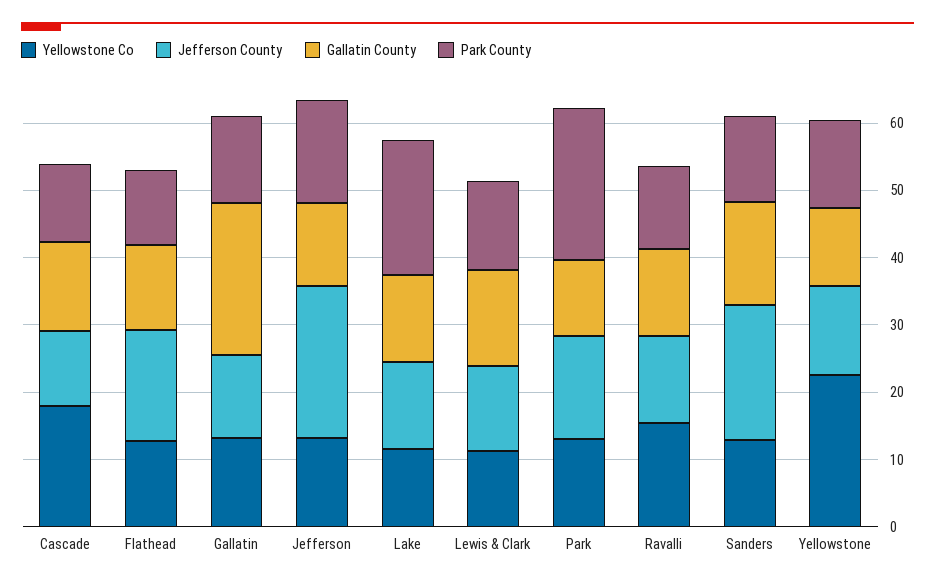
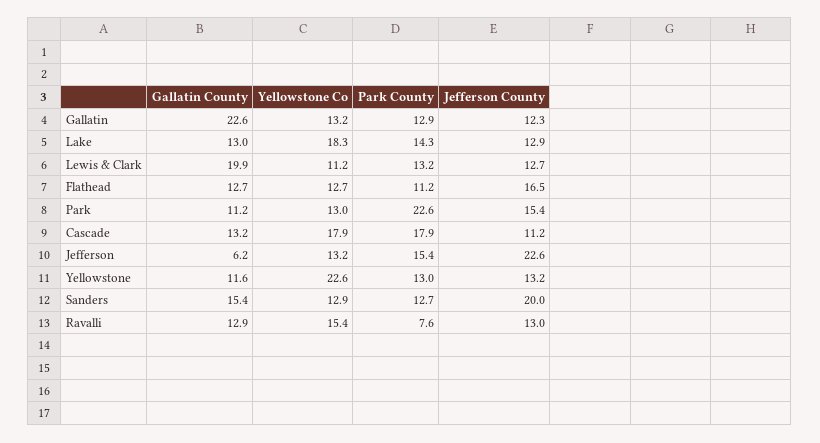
  {
    "Yellowstone Co": {
      "Cascade": 17.9,
      "Flathead": 12.7,
      "Gallatin": 13.2,
      "Jefferson": 13.2,
-     "Lake": 12,
+     "Lake": 18.3,
      "Lewis & Clark": 11.2,
      "Park": 13,
      "Ravalli": 15.4,
      "Sanders": 12.9,
      "Yellowstone": 22.6
    },
    "Jefferson County": {
      "Cascade": 11.2,
      "Flathead": 16.5,
      "Gallatin": 12.3,
      "Jefferson": 22.6,
      "Lake": 12.9,
      "Lewis & Clark": 12.7,
      "Park": 15.4,
      "Ravalli": 13,
      "Sanders": 20,
      "Yellowstone": 13.2
    },
    "Gallatin County": {
      "Cascade": 13.2,
      "Flathead": 12.7,
      "Gallatin": 22.6,
-     "Jefferson": 12,
+     "Jefferson": 6.2,
      "Lake": 13,
-     "Lewis & Clark": 14,
+     "Lewis & Clark": 19.9,
      "Park": 11.2,
      "Ravalli": 12.9,
      "Sanders": 15.4,
      "Yellowstone": 11.6
    },
    "Park County": {
-     "Cascade": 12,
+     "Cascade": 17.9,
      "Flathead": 11.2,
      "Gallatin": 12.9,
      "Jefferson": 15.4,
-     "Lake": 20,
+     "Lake": 14.3,
      "Lewis & Clark": 13.2,
      "Park": 22.6,
-     "Ravalli": 12,
+     "Ravalli": 7.6,
      "Sanders": 12.7,
      "Yellowstone": 13
    }
  }

